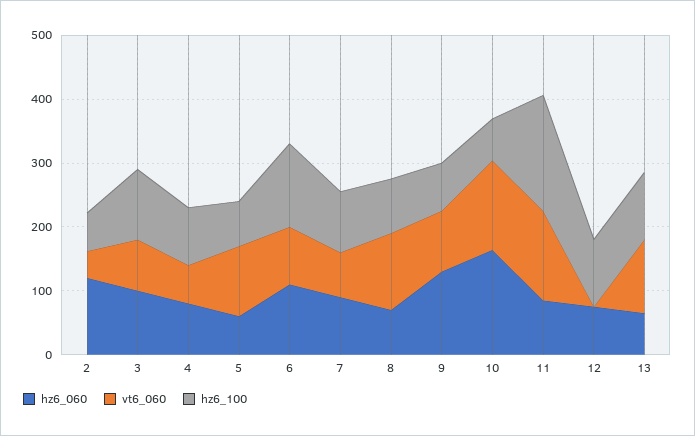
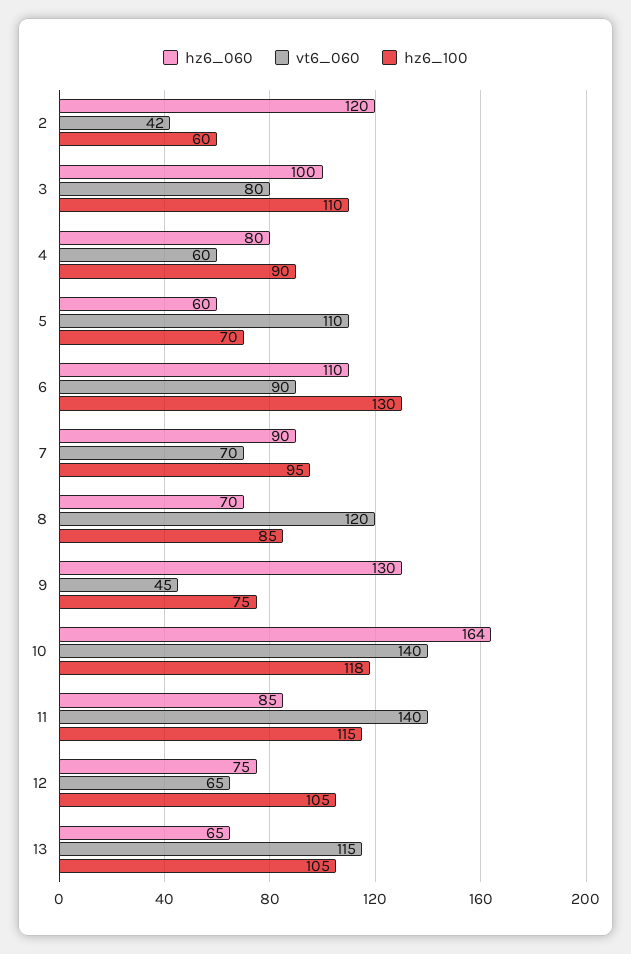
  {
    "hz6_060": {
      "2": 120,
      "3": 100,
      "4": 80,
      "5": 60,
      "6": 110,
      "7": 90,
      "8": 70,
      "9": 130,
      "10": 164,
      "11": 85,
      "12": 75,
      "13": 65
    },
    "vt6_060": {
      "2": 42,
      "3": 80,
      "4": 60,
      "5": 110,
      "6": 90,
      "7": 70,
      "8": 120,
-     "9": 100,
+     "9": 45,
      "10": 140,
      "11": 140,
-     "12": 0,
+     "12": 65,
      "13": 115
    },
    "hz6_100": {
      "2": 60,
      "3": 110,
      "4": 90,
      "5": 70,
      "6": 130,
      "7": 95,
      "8": 85,
      "9": 75,
-     "10": 60,
+     "10": 118,
-     "11": 180,
+     "11": 115,
      "12": 105,
      "13": 105
    }
  }

